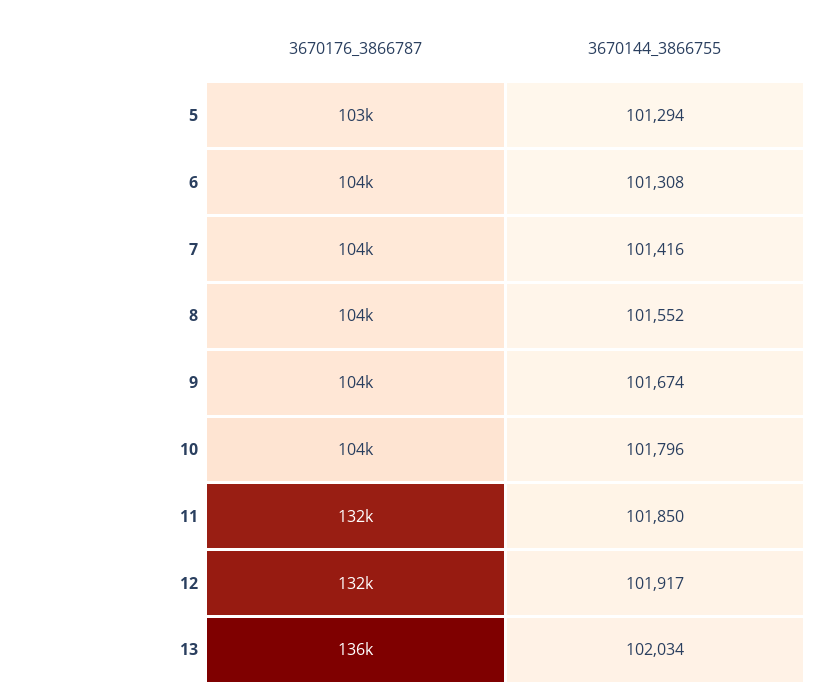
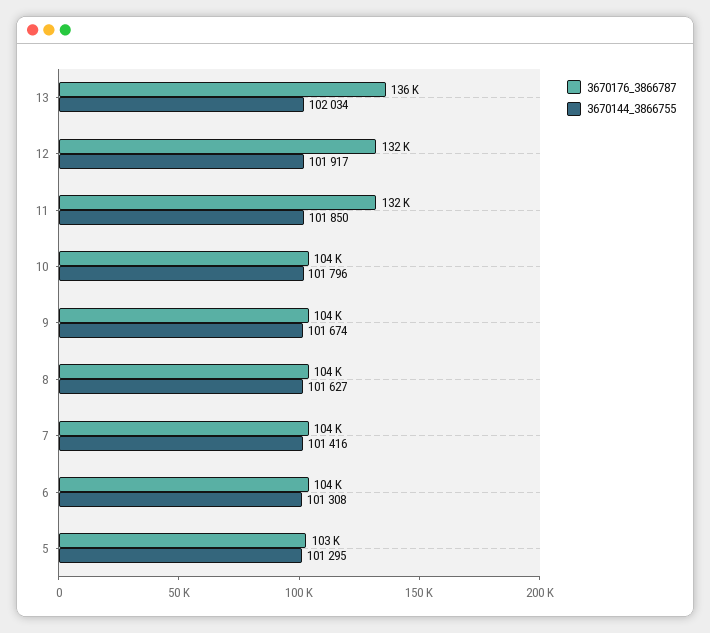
  {
    "3670176_3866787": {
      "5": 103000,
      "6": 104000,
      "7": 104000,
      "8": 104000,
      "9": 104000,
      "10": 104000,
      "11": 132000,
      "12": 132000,
      "13": 136000
    },
    "3670144_3866755": {
-     "5": 101294,
+     "5": 101295,
      "6": 101308,
      "7": 101416,
-     "8": 101552,
+     "8": 101627,
      "9": 101674,
      "10": 101796,
      "11": 101850,
      "12": 101917,
      "13": 102034
    }
  }

